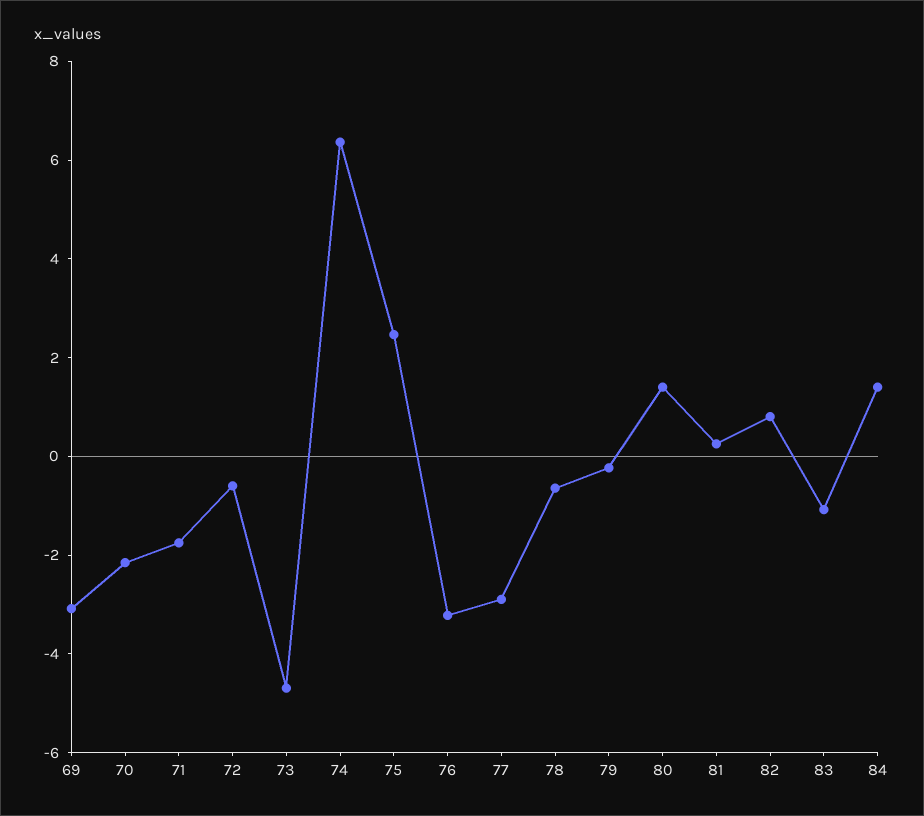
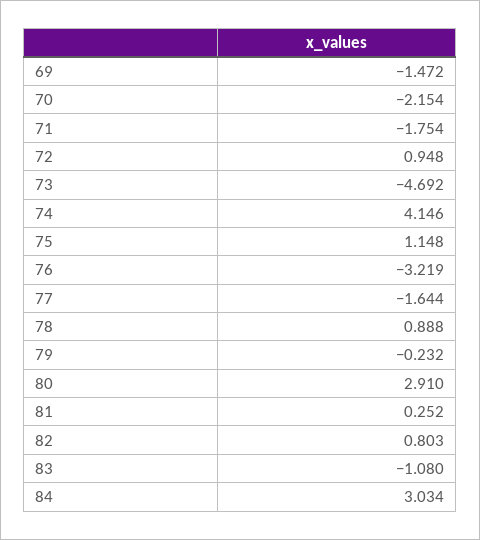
  {
-   "69": -3,
+   "69": -1.472,
    "70": -2.154,
    "71": -1.754,
-   "72": -0.5,
+   "72": 0.948,
    "73": -4.692,
-   "74": 6.5,
+   "74": 4.146,
-   "75": 2.5,
+   "75": 1.148,
    "76": -3.219,
-   "77": -3,
+   "77": -1.644,
-   "78": -0.5,
+   "78": 0.888,
    "79": -0.232,
-   "80": 1.5,
+   "80": 2.91,
    "81": 0.252,
    "82": 0.803,
    "83": -1.08,
-   "84": 1.5
+   "84": 3.034
  }

